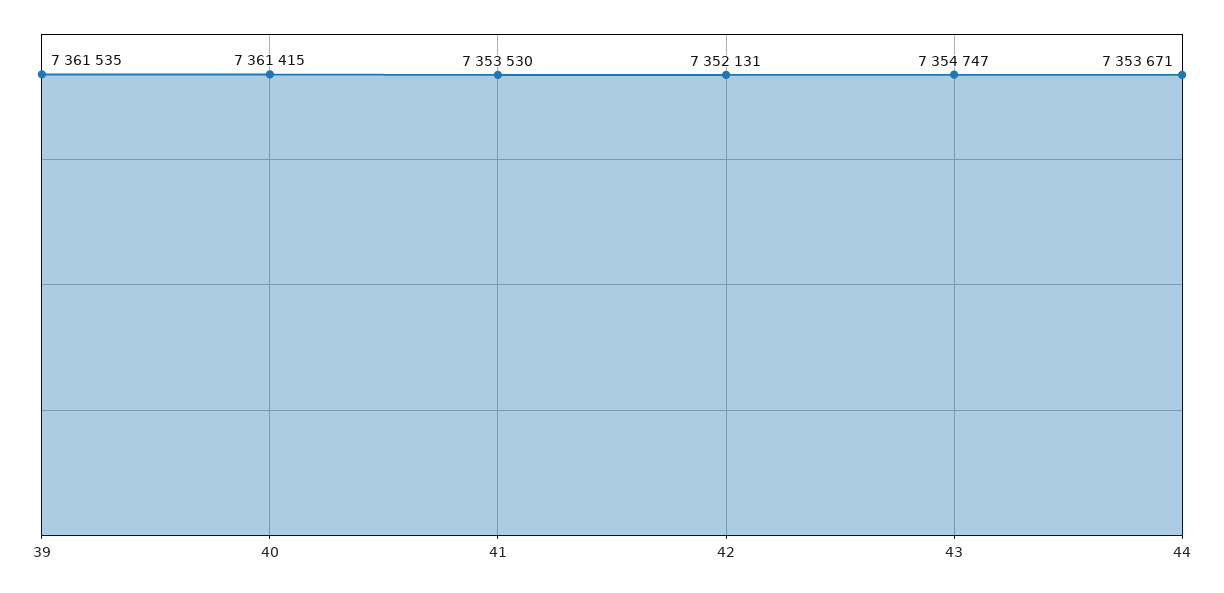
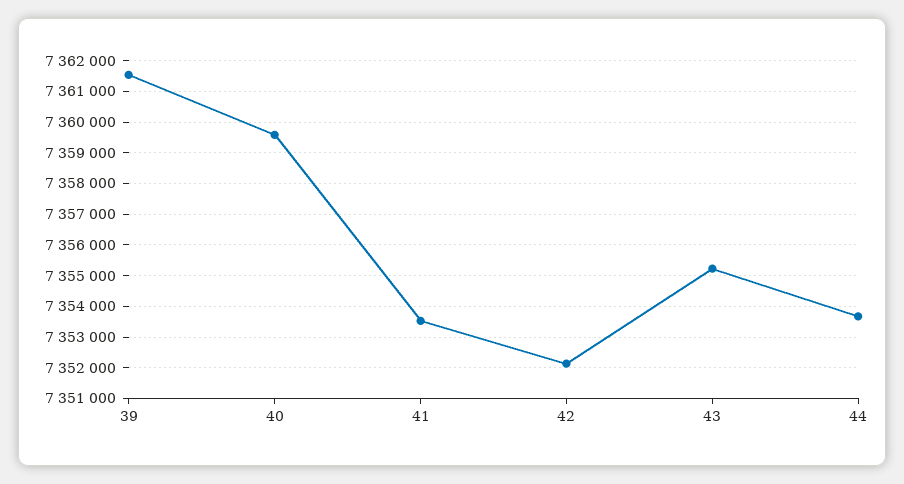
  {
    "39": 7361535,
-   "40": 7361415,
+   "40": 7359600,
    "41": 7353530,
    "42": 7352131,
-   "43": 7354747,
+   "43": 7355200,
    "44": 7353671
  }

